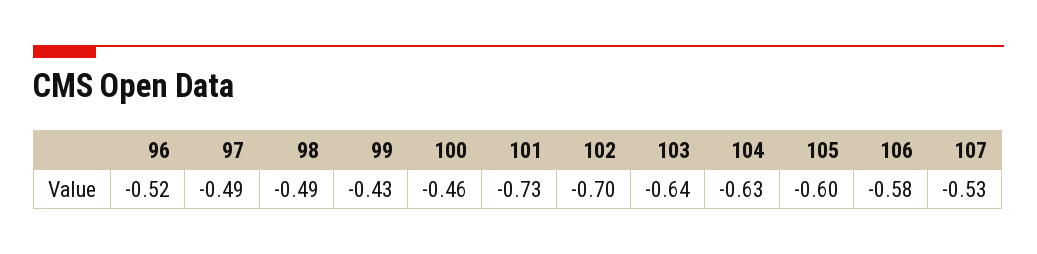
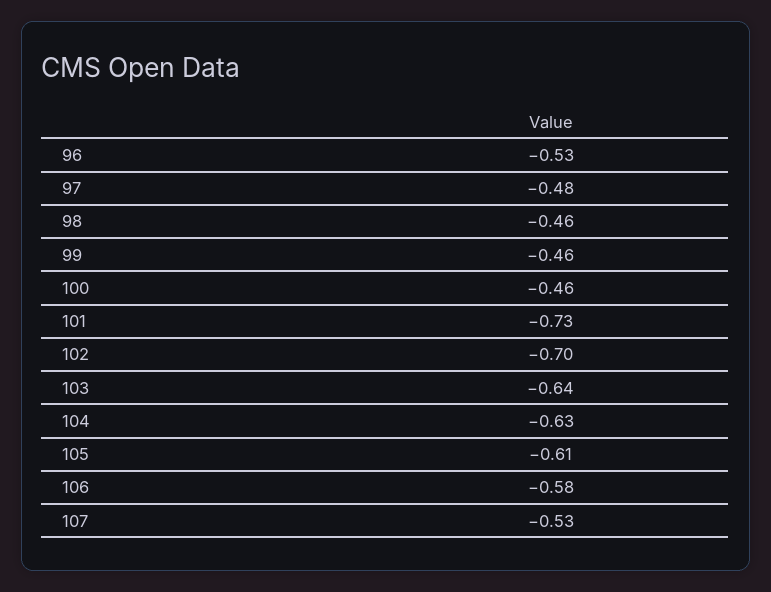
  {
-   "96": -0.52,
+   "96": -0.53,
-   "97": -0.49,
+   "97": -0.48,
-   "98": -0.49,
+   "98": -0.46,
-   "99": -0.43,
+   "99": -0.46,
    "100": -0.46,
    "101": -0.73,
    "102": -0.7,
    "103": -0.64,
    "104": -0.63,
-   "105": -0.6,
+   "105": -0.61,
    "106": -0.58,
    "107": -0.53
  }

